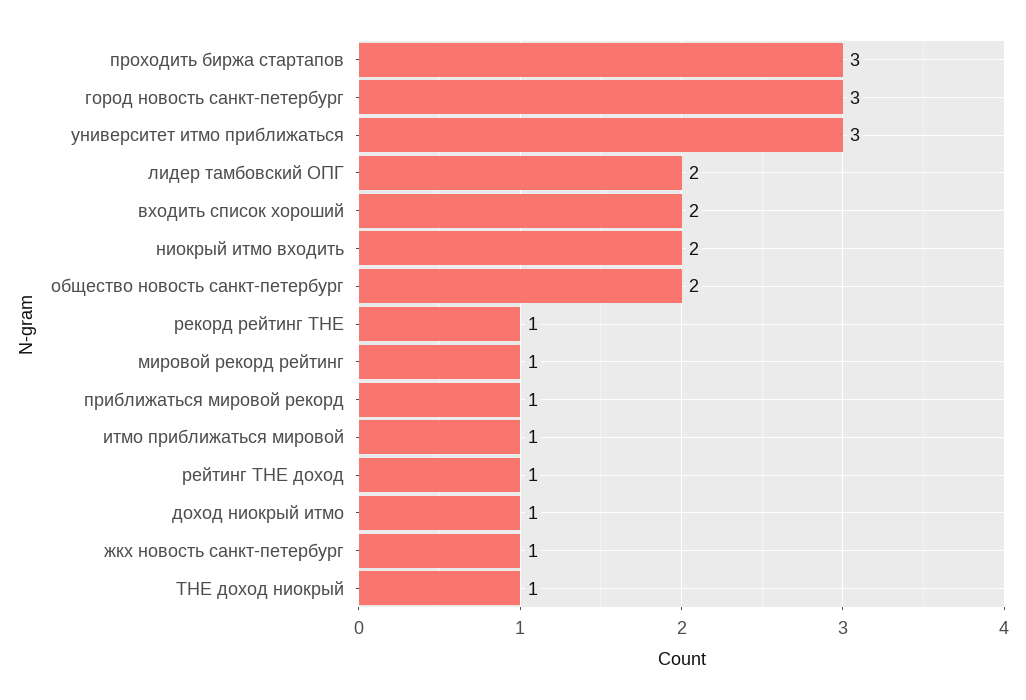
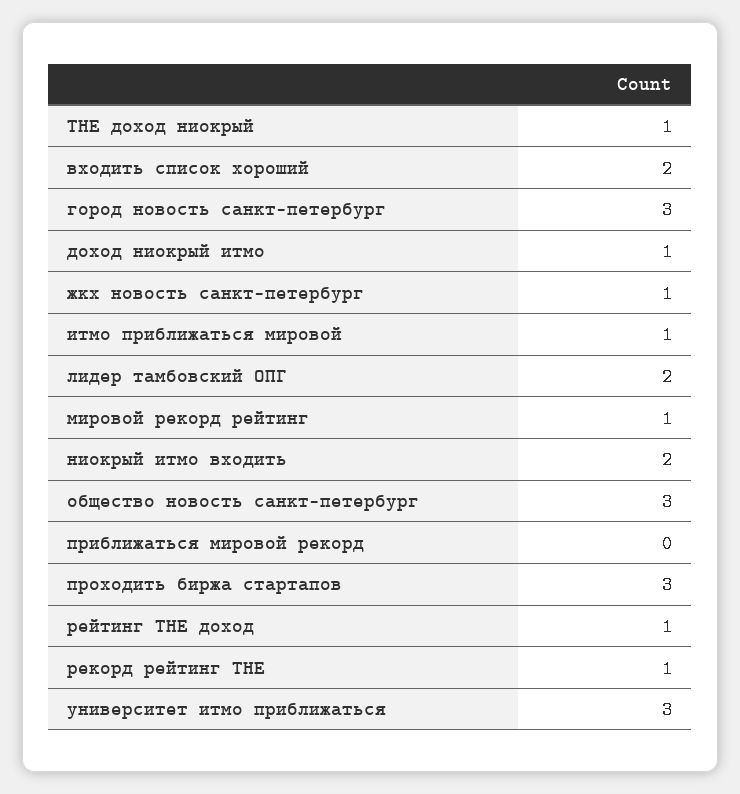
  {
    "проходить биржа стартапов": 3,
    "город новость санкт-петербург": 3,
    "университет итмо приближаться": 3,
    "лидер тамбовский ОПГ": 2,
    "входить список хороший": 2,
    "ниокрый итмо входить": 2,
-   "общество новость санкт-петербург": 2,
+   "общество новость санкт-петербург": 3,
    "рекорд рейтинг THE": 1,
    "мировой рекорд рейтинг": 1,
-   "приближаться мировой рекорд": 1,
+   "приближаться мировой рекорд": 0,
    "итмо приближаться мировой": 1,
    "рейтинг THE доход": 1,
    "доход ниокрый итмо": 1,
    "жкх новость санкт-петербург": 1,
    "THE доход ниокрый": 1
  }

